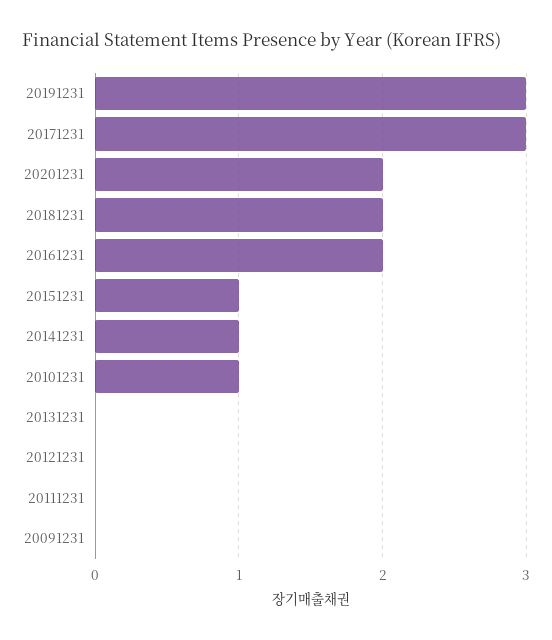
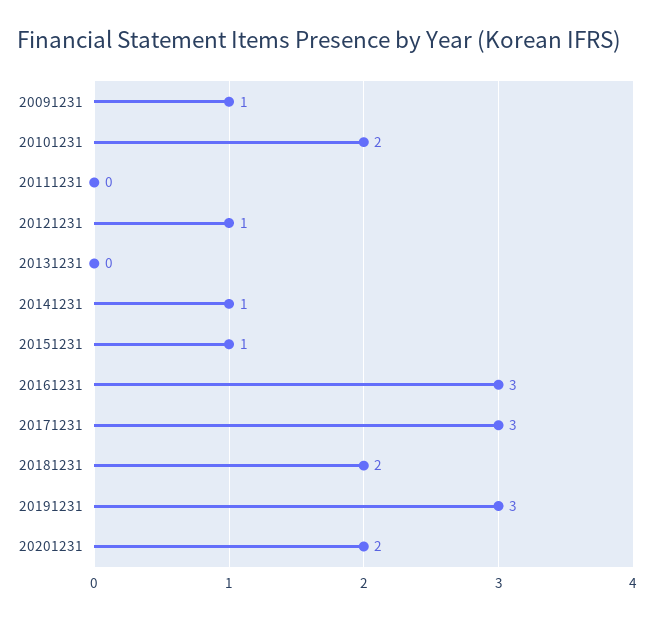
  {
    "20191231": 3,
    "20171231": 3,
    "20201231": 2,
    "20181231": 2,
-   "20161231": 2,
+   "20161231": 3,
    "20151231": 1,
    "20141231": 1,
-   "20101231": 1,
+   "20101231": 2,
    "20131231": 0,
-   "20121231": 0,
+   "20121231": 1,
    "20111231": 0,
-   "20091231": 0
+   "20091231": 1
  }

